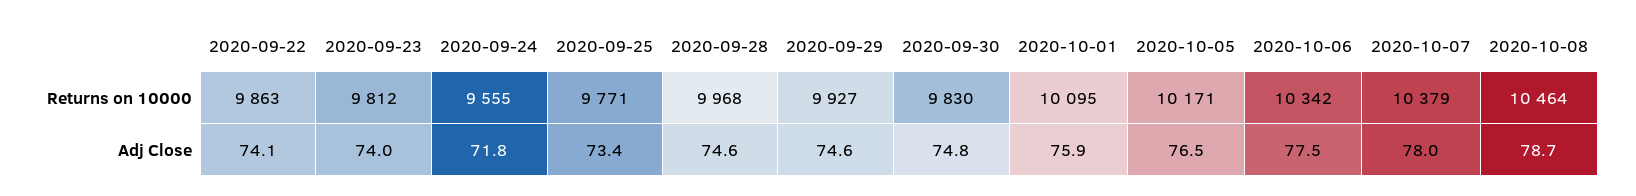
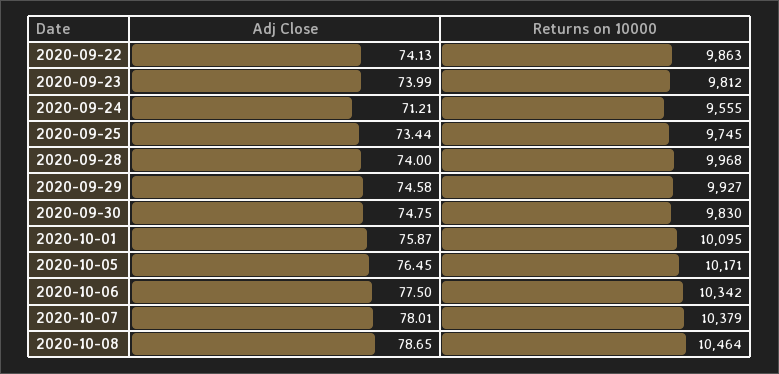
  {
    "2020-09-22": {
      "Returns on 10000": 9863,
      "Adj Close": 74.13
    },
    "2020-09-23": {
      "Returns on 10000": 9812,
      "Adj Close": 73.99
    },
    "2020-09-24": {
      "Returns on 10000": 9555,
-     "Adj Close": 71.8
+     "Adj Close": 71.21
    },
    "2020-09-25": {
-     "Returns on 10000": 9771,
+     "Returns on 10000": 9745,
      "Adj Close": 73.44
    },
    "2020-09-28": {
      "Returns on 10000": 9968,
-     "Adj Close": 74.6
+     "Adj Close": 74
    },
    "2020-09-29": {
      "Returns on 10000": 9927,
      "Adj Close": 74.58
    },
    "2020-09-30": {
      "Returns on 10000": 9830,
      "Adj Close": 74.75
    },
    "2020-10-01": {
      "Returns on 10000": 10095,
      "Adj Close": 75.87
    },
    "2020-10-05": {
      "Returns on 10000": 10171,
      "Adj Close": 76.45
    },
    "2020-10-06": {
      "Returns on 10000": 10342,
      "Adj Close": 77.5
    },
    "2020-10-07": {
      "Returns on 10000": 10379,
      "Adj Close": 78.01
    },
    "2020-10-08": {
      "Returns on 10000": 10464,
      "Adj Close": 78.65
    }
  }

